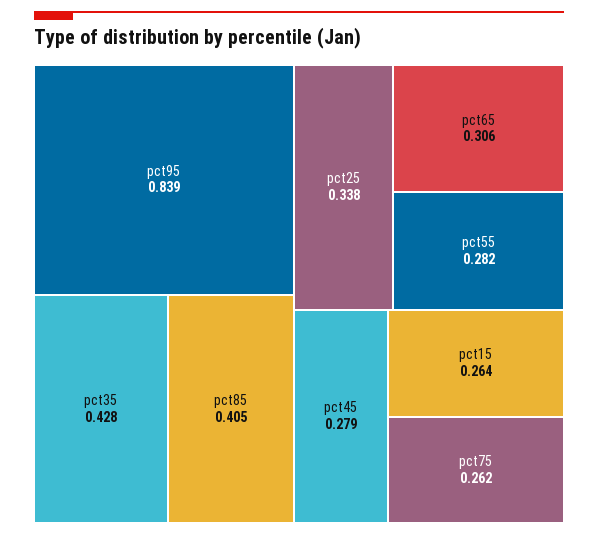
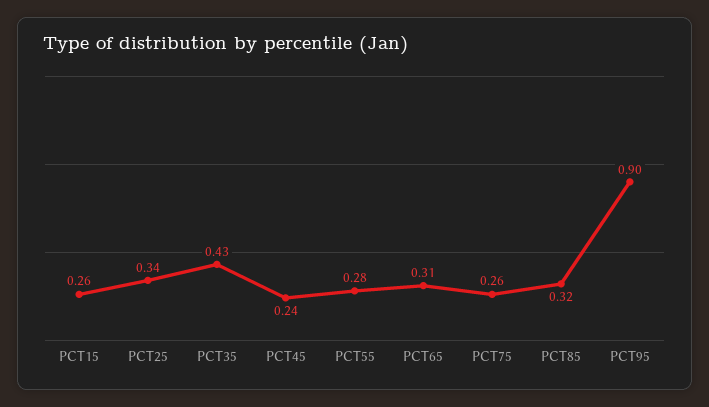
  {
-   "pct95": 0.839,
+   "pct95": 0.9,
    "pct35": 0.428,
-   "pct85": 0.405,
+   "pct85": 0.32,
    "pct25": 0.338,
    "pct65": 0.306,
    "pct55": 0.282,
-   "pct45": 0.279,
+   "pct45": 0.24,
    "pct15": 0.264,
    "pct75": 0.262
  }

